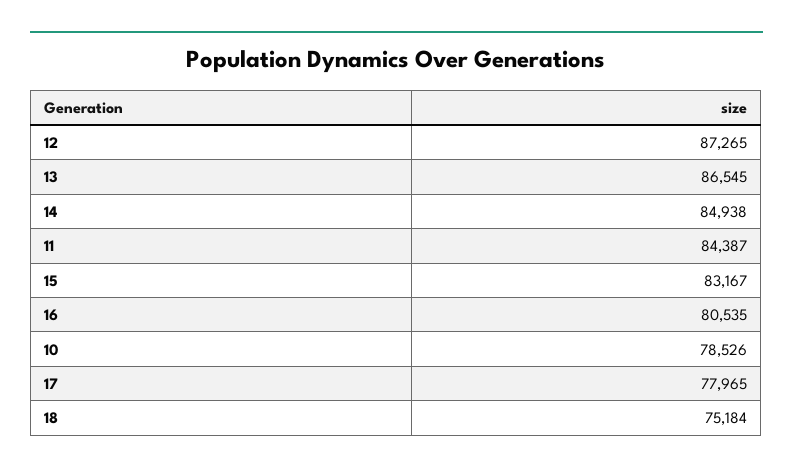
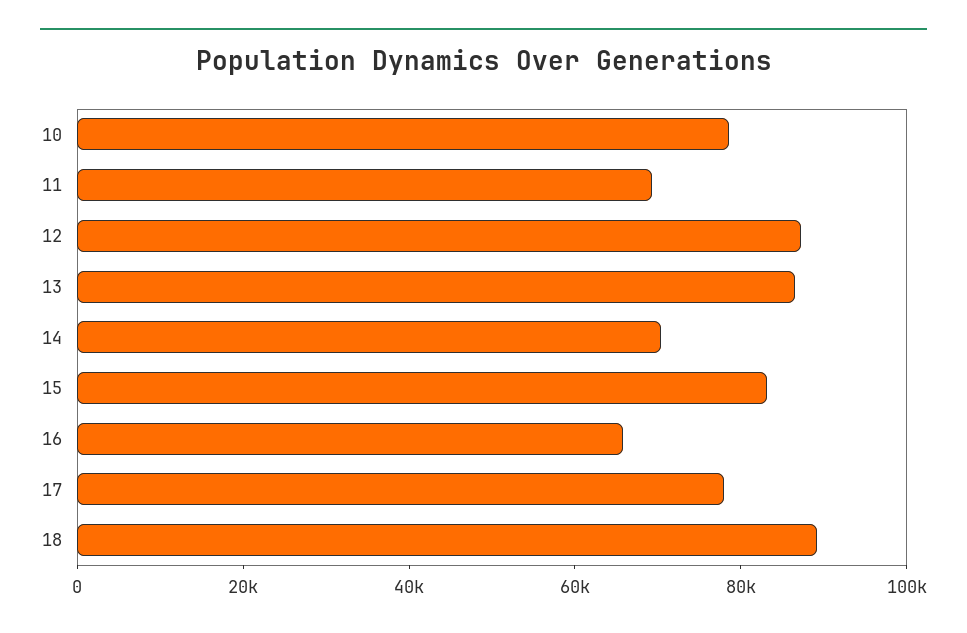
  {
    "12": 87265,
    "13": 86545,
-   "14": 84938,
+   "14": 70000,
-   "11": 84387,
+   "11": 70000,
    "15": 83167,
-   "16": 80535,
+   "16": 65000,
    "10": 78526,
    "17": 77965,
-   "18": 75184
+   "18": 90000
  }

